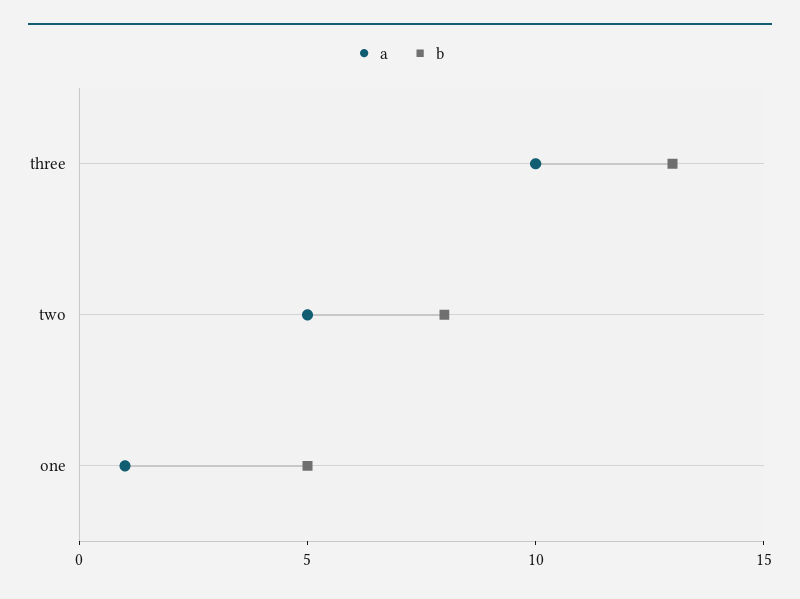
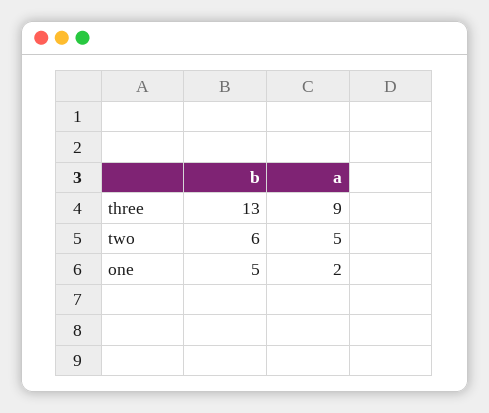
  {
    "a": {
-     "three": 10,
+     "three": 9,
      "two": 5,
-     "one": 1
+     "one": 2
    },
    "b": {
      "three": 13,
-     "two": 8,
+     "two": 6,
      "one": 5
    }
  }

